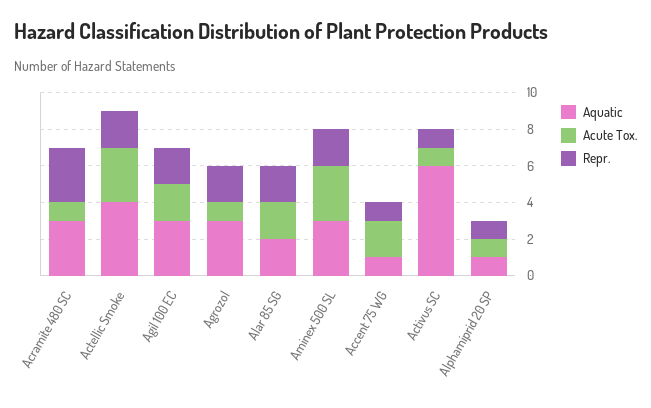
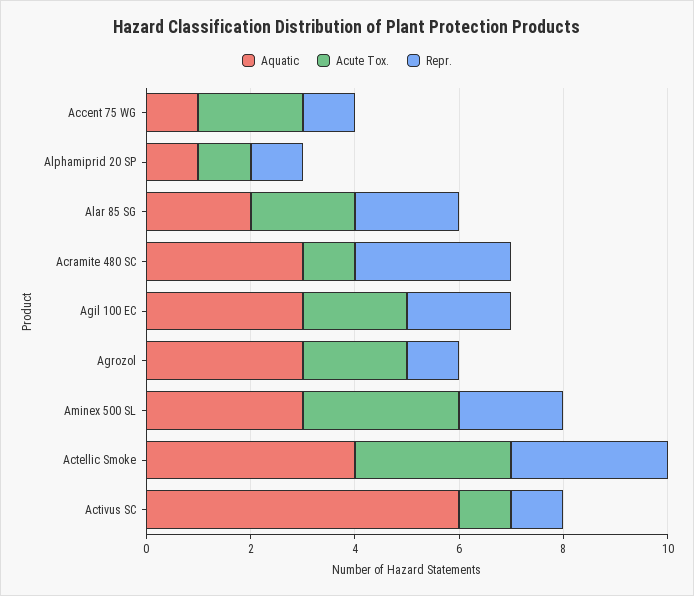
  {
    "Aquatic": {
      "Acramite 480 SC": 3,
      "Actellic Smoke": 4,
      "Agil 100 EC": 3,
      "Agrozol": 3,
      "Alar 85 SG": 2,
      "Aminex 500 SL": 3,
      "Accent 75 WG": 1,
      "Activus SC": 6,
      "Alphamiprid 20 SP": 1
    },
    "Acute Tox.": {
      "Acramite 480 SC": 1,
      "Actellic Smoke": 3,
      "Agil 100 EC": 2,
-     "Agrozol": 1,
+     "Agrozol": 2,
      "Alar 85 SG": 2,
      "Aminex 500 SL": 3,
      "Accent 75 WG": 2,
      "Activus SC": 1,
      "Alphamiprid 20 SP": 1
    },
    "Repr.": {
      "Acramite 480 SC": 3,
-     "Actellic Smoke": 2,
+     "Actellic Smoke": 3,
      "Agil 100 EC": 2,
-     "Agrozol": 2,
+     "Agrozol": 1,
      "Alar 85 SG": 2,
      "Aminex 500 SL": 2,
      "Accent 75 WG": 1,
      "Activus SC": 1,
      "Alphamiprid 20 SP": 1
    }
  }

